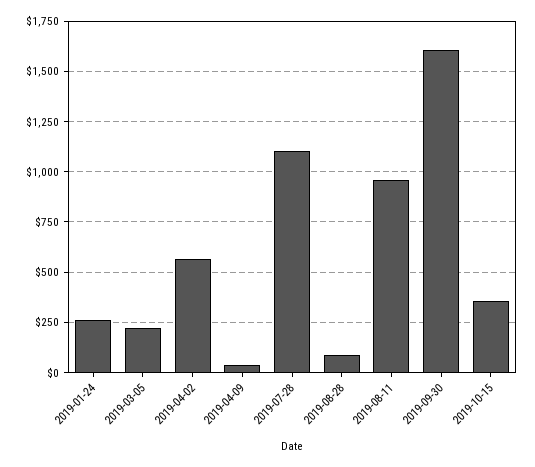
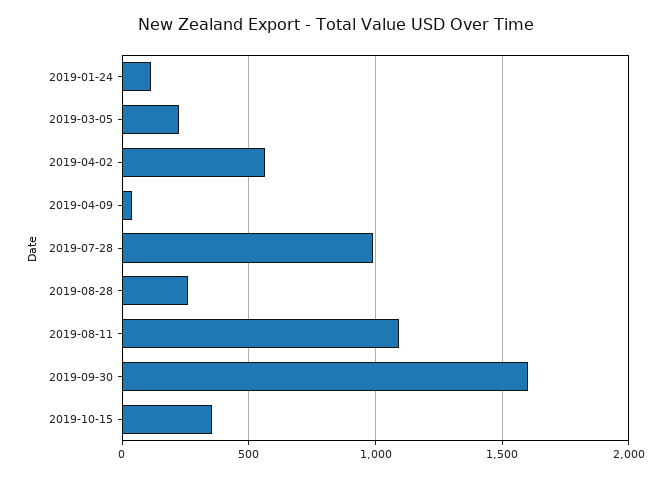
  {
-   "2019-01-24": 250,
+   "2019-01-24": 100,
    "2019-03-05": 200,
    "2019-04-02": 550,
    "2019-04-09": 50,
-   "2019-07-28": 1100,
+   "2019-07-28": 1000,
-   "2019-08-28": 100,
+   "2019-08-28": 250,
-   "2019-08-11": 950,
+   "2019-08-11": 1100,
    "2019-09-30": 1600,
    "2019-10-15": 350
  }

